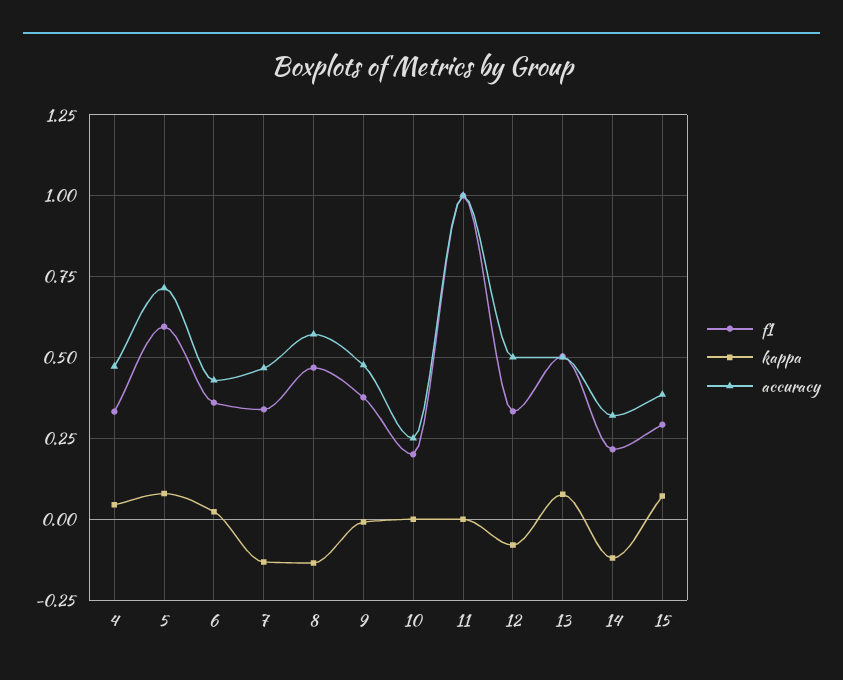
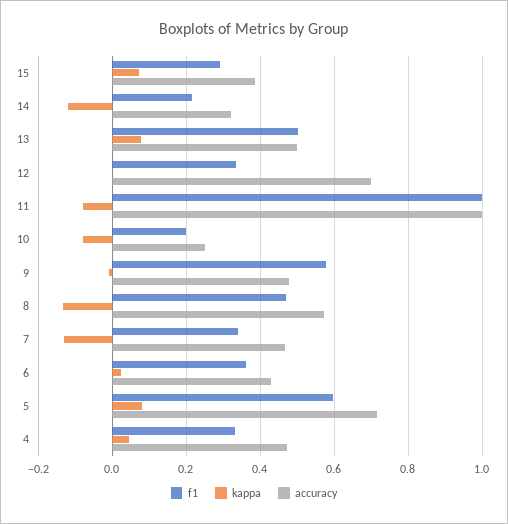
  {
    "f1": {
      "4": 0.34,
      "5": 0.6,
      "6": 0.36,
      "7": 0.34,
      "8": 0.46,
-     "9": 0.375,
+     "9": 0.58,
      "10": 0.2,
      "11": 1,
      "12": 0.34,
      "13": 0.5,
      "14": 0.22,
      "15": 0.3
    },
    "kappa": {
      "4": 0.04,
      "5": 0.08,
      "6": 0.02,
      "7": -0.14,
      "8": -0.14,
      "9": 0,
-     "10": 0,
+     "10": -0.08,
-     "11": 0,
+     "11": -0.08,
-     "12": -0.075,
+     "12": 0,
      "13": 0.08,
      "14": -0.12,
      "15": 0.08
    },
    "accuracy": {
      "4": 0.48,
      "5": 0.72,
      "6": 0.42,
      "7": 0.46,
      "8": 0.58,
      "9": 0.48,
      "10": 0.26,
      "11": 1,
-     "12": 0.5,
+     "12": 0.7,
      "13": 0.5,
      "14": 0.32,
      "15": 0.38
    }
  }

